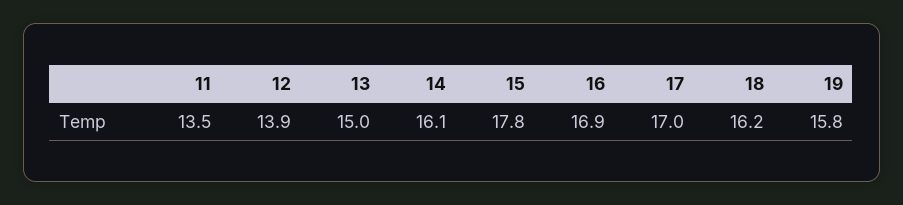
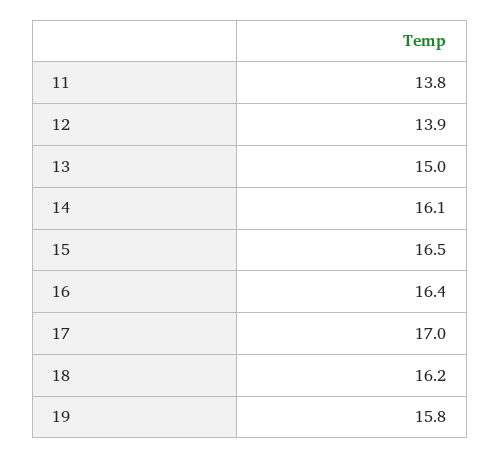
  {
-   "11": 13.5,
+   "11": 13.8,
    "12": 13.9,
    "13": 15,
    "14": 16.1,
-   "15": 17.8,
+   "15": 16.5,
-   "16": 16.9,
+   "16": 16.4,
    "17": 17,
    "18": 16.2,
    "19": 15.8
  }

